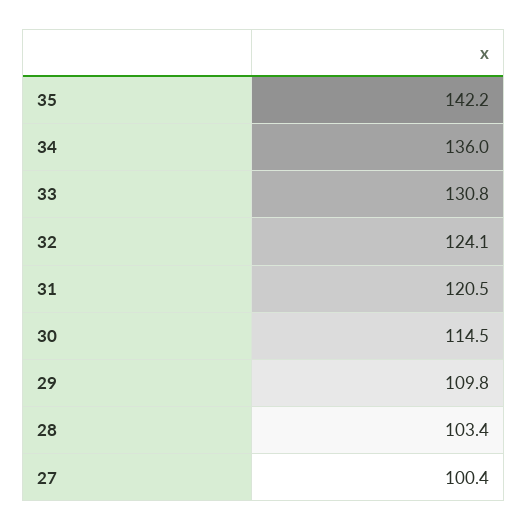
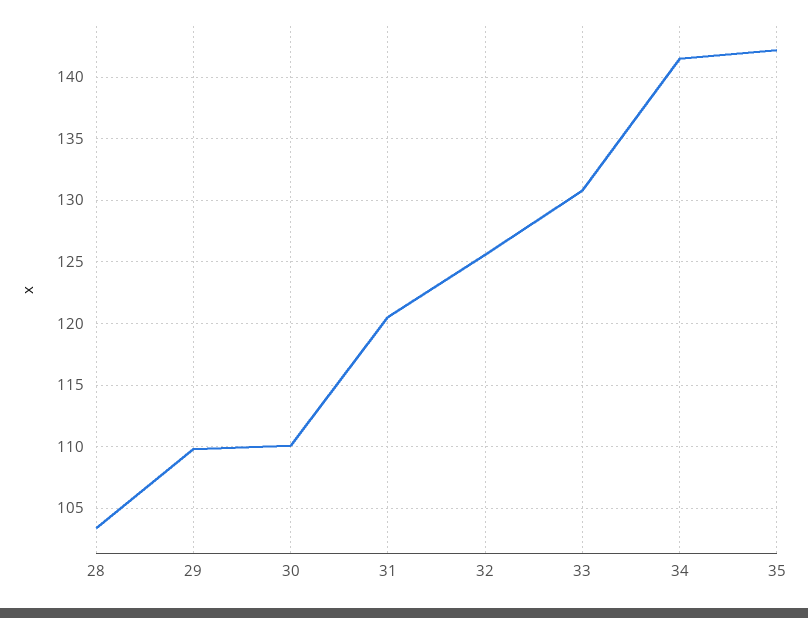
  {
    "35": 142.2,
-   "34": 136,
+   "34": 141.5,
    "33": 130.8,
-   "32": 124.1,
+   "32": 125.5,
    "31": 120.5,
-   "30": 114.5,
+   "30": 110,
    "29": 109.8,
-   "28": 103.4,
+   "28": 103.4
-   "27": 100.4
  }

